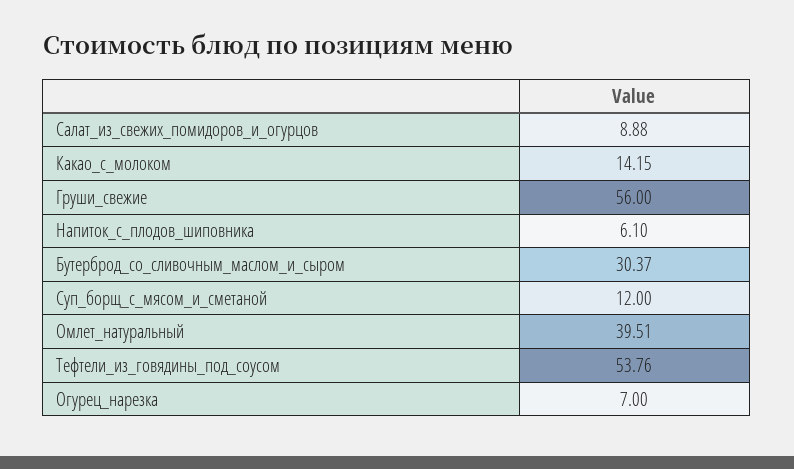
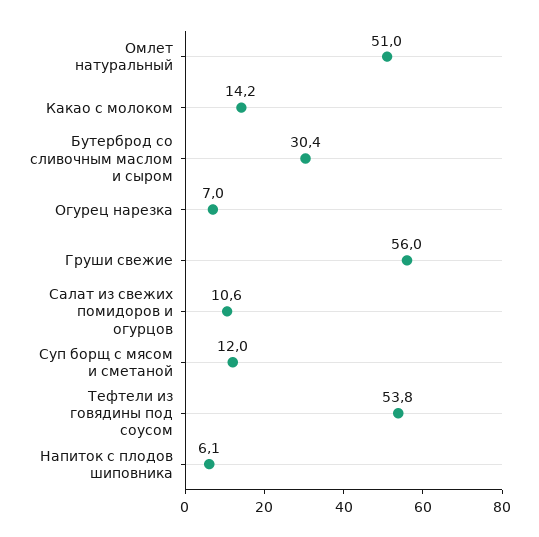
  {
-   "Салат_из_свежих_помидоров_и_огурцов": 8.88,
+   "Салат_из_свежих_помидоров_и_огурцов": 10.6,
    "Какао_с_молоком": 14.15,
    "Груши_свежие": 56,
    "Напиток_с_плодов_шиповника": 6.1,
    "Бутерброд_со_сливочным_маслом_и_сыром": 30.37,
    "Суп_борщ_с_мясом_и_сметаной": 12,
-   "Омлет_натуральный": 39.51,
+   "Омлет_натуральный": 51,
    "Тефтели_из_говядины_под_соусом": 53.76,
    "Огурец_нарезка": 7
  }

